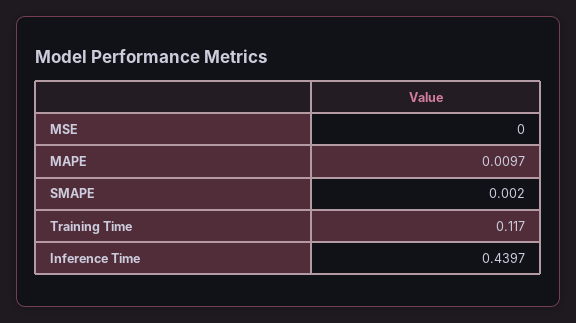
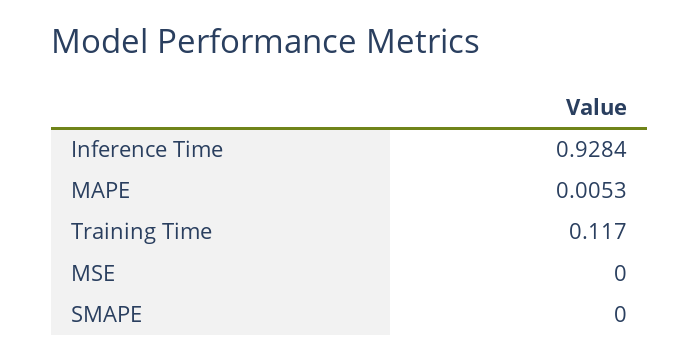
  {
    "MSE": 0,
-   "MAPE": 0.0097,
+   "MAPE": 0.0053,
-   "SMAPE": 0.002,
+   "SMAPE": 0,
    "Training Time": 0.117,
-   "Inference Time": 0.4397
+   "Inference Time": 0.9284
  }

